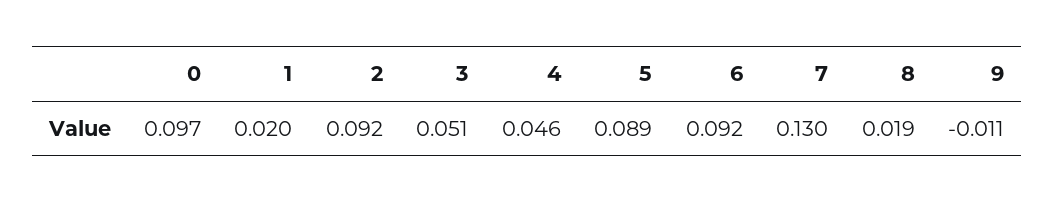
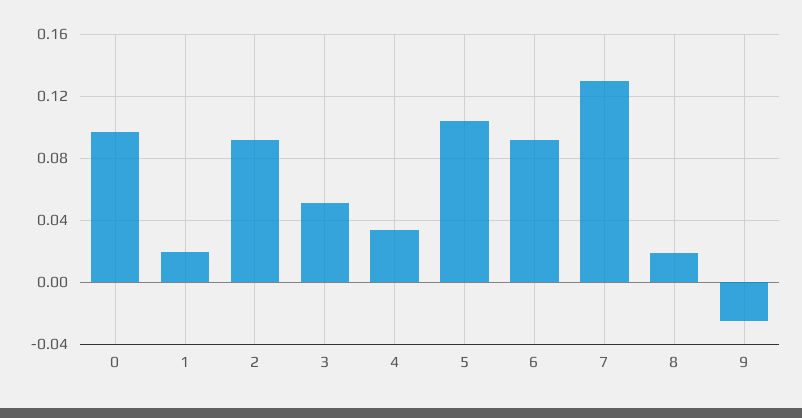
  {
    "0": 0.097,
    "1": 0.02,
    "2": 0.092,
    "3": 0.051,
-   "4": 0.046,
+   "4": 0.035,
-   "5": 0.089,
+   "5": 0.105,
    "6": 0.092,
    "7": 0.13,
    "8": 0.019,
-   "9": -0.011
+   "9": -0.025
  }

